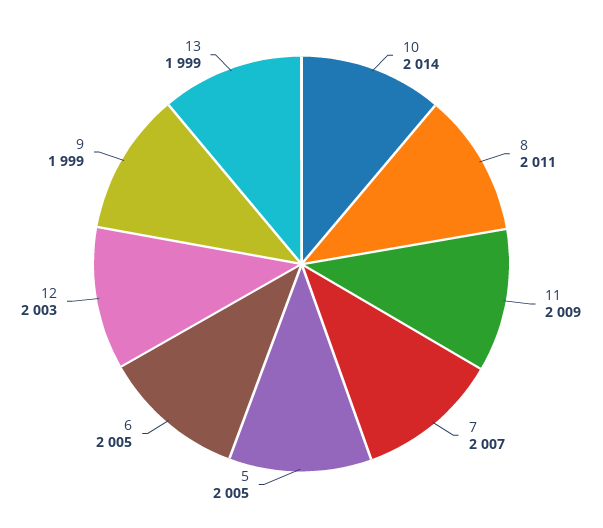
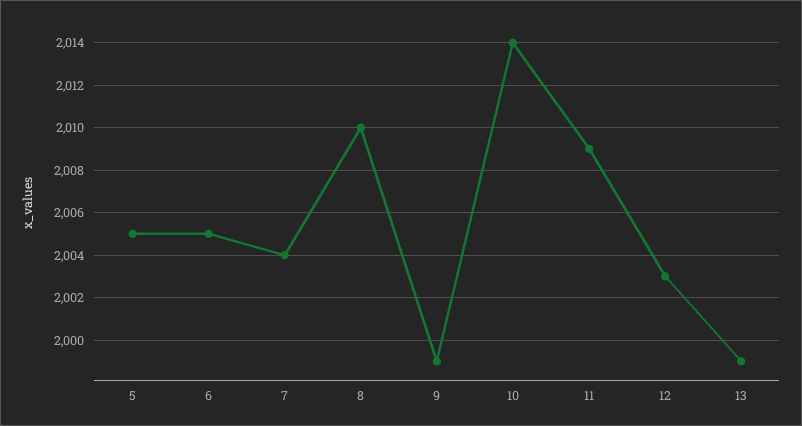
  {
    "10": 2014,
-   "8": 2011,
+   "8": 2010,
    "11": 2009,
-   "7": 2007,
+   "7": 2004,
    "5": 2005,
    "6": 2005,
    "12": 2003,
    "9": 1999,
    "13": 1999
  }

